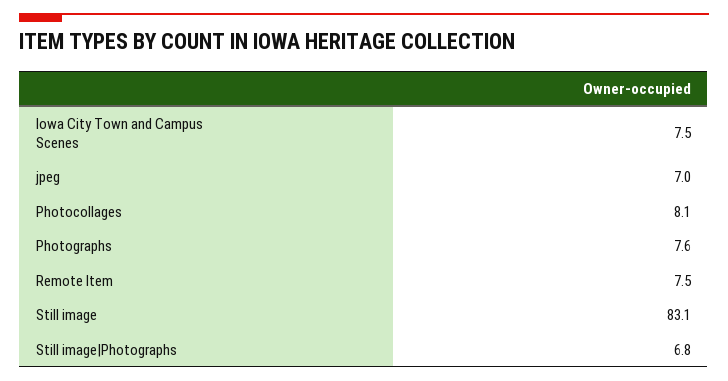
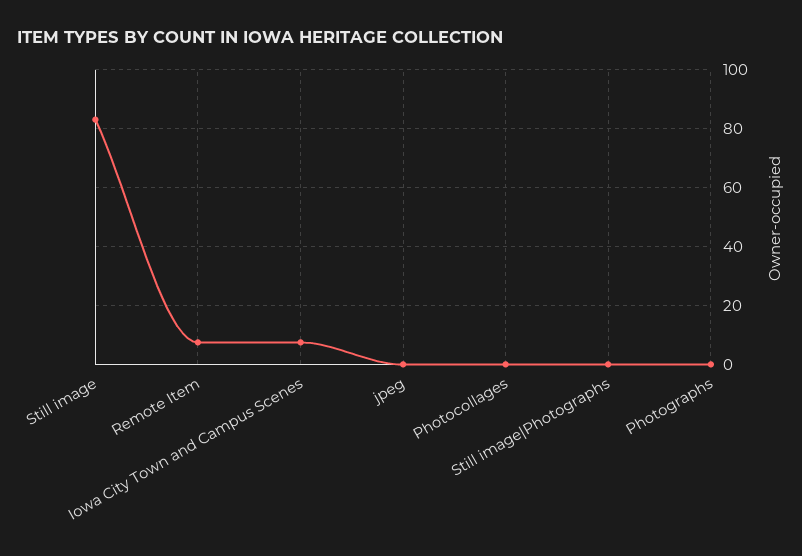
  {
    "Iowa City Town and Campus Scenes": 7.5,
-   "jpeg": 7,
+   "jpeg": 0,
-   "Photocollages": 8.1,
+   "Photocollages": 0,
-   "Photographs": 7.6,
+   "Photographs": 0,
    "Remote Item": 7.5,
    "Still image": 83.1,
-   "Still image|Photographs": 6.8
+   "Still image|Photographs": 0
  }

